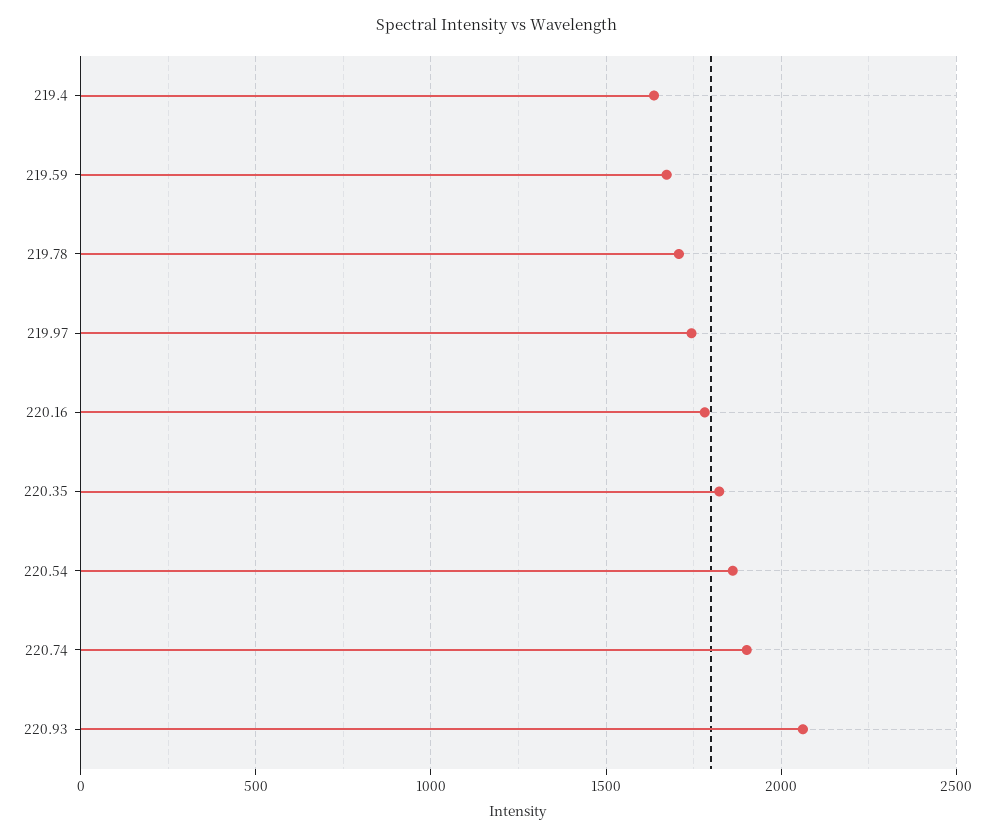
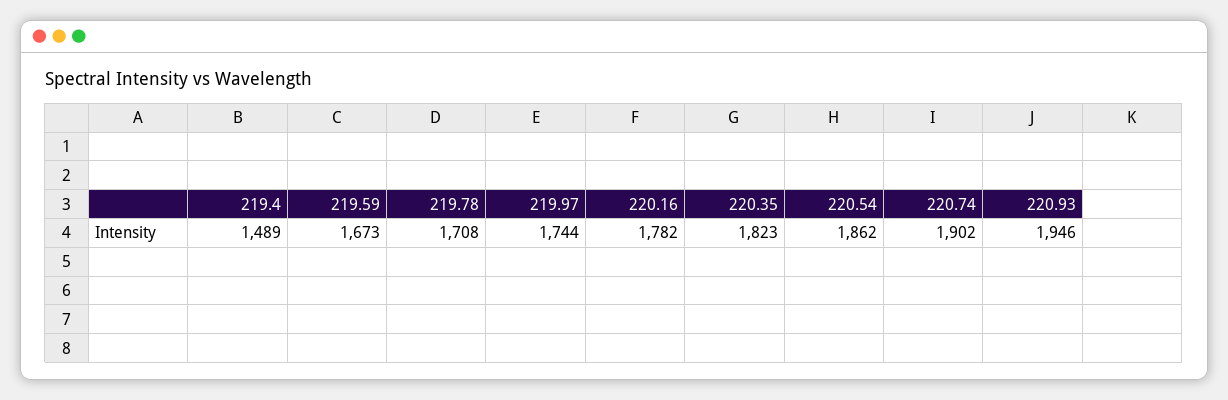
  {
-   "219.4": 1650,
+   "219.4": 1489,
    "219.59": 1673,
    "219.78": 1708,
    "219.97": 1744,
    "220.16": 1782,
    "220.35": 1823,
    "220.54": 1862,
    "220.74": 1902,
-   "220.93": 2050
+   "220.93": 1946
  }

